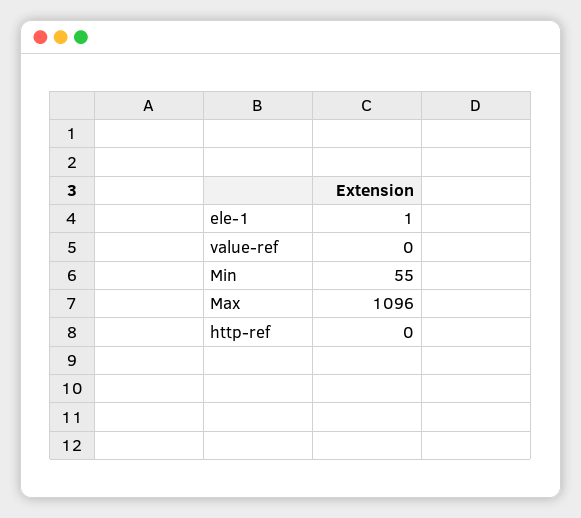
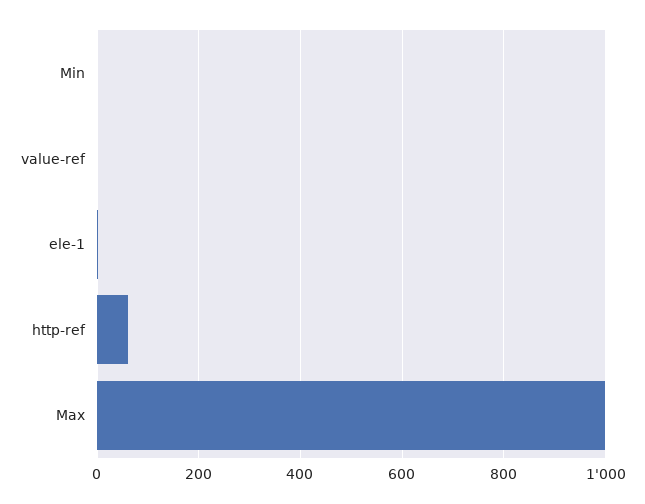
  {
    "ele-1": 1,
    "value-ref": 0,
-   "Min": 55,
+   "Min": 0,
-   "Max": 1096,
+   "Max": 1000,
-   "http-ref": 0
+   "http-ref": 60
  }

